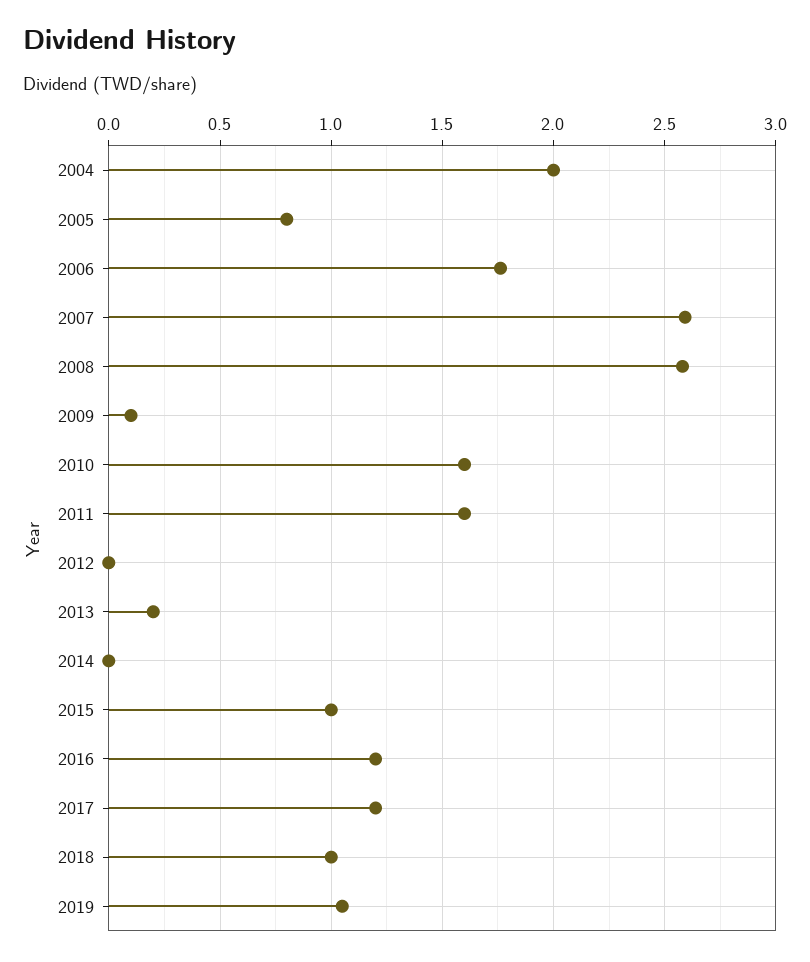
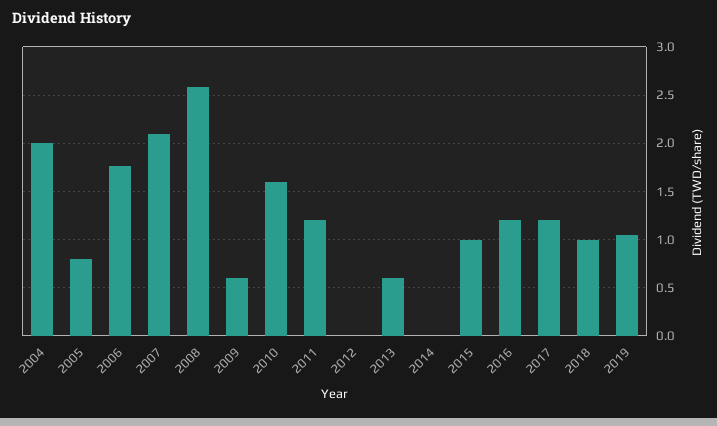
  {
    "2004": 2,
    "2005": 0.8,
    "2006": 1.75,
-   "2007": 2.6,
+   "2007": 2.1,
    "2008": 2.6,
-   "2009": 0.1,
+   "2009": 0.6,
    "2010": 1.6,
-   "2011": 1.6,
+   "2011": 1.2,
    "2012": 0,
-   "2013": 0.2,
+   "2013": 0.6,
    "2014": 0,
    "2015": 1,
    "2016": 1.2,
    "2017": 1.2,
    "2018": 1,
    "2019": 1.05
  }

